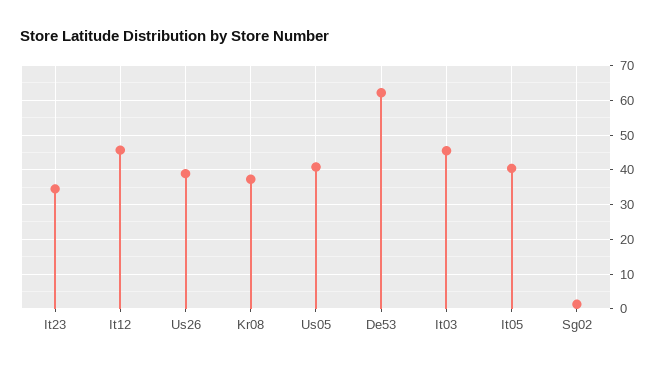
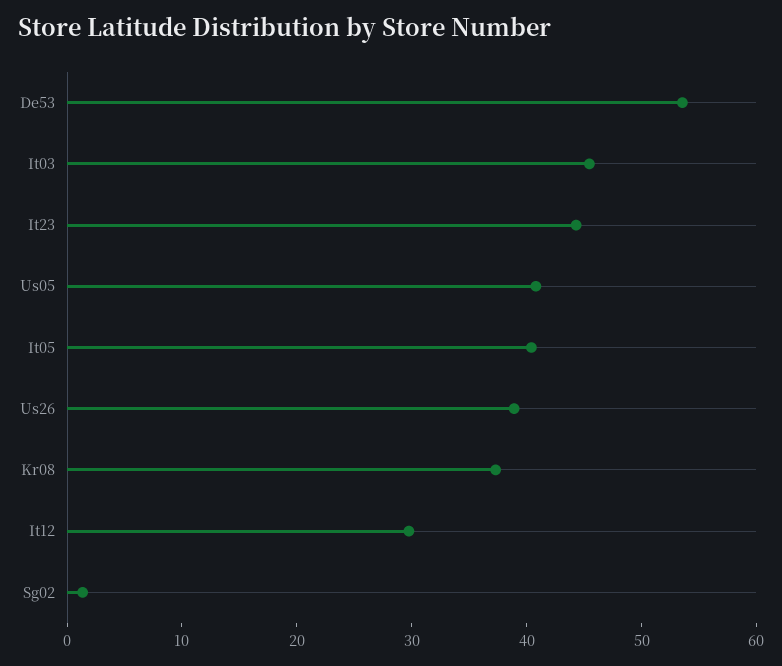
  {
-   "It23": 34,
+   "It23": 44,
-   "It12": 46,
+   "It12": 30,
    "Us26": 38,
    "Kr08": 38,
    "Us05": 40,
-   "De53": 62,
+   "De53": 54,
    "It03": 46,
    "It05": 40,
    "Sg02": 2
  }

